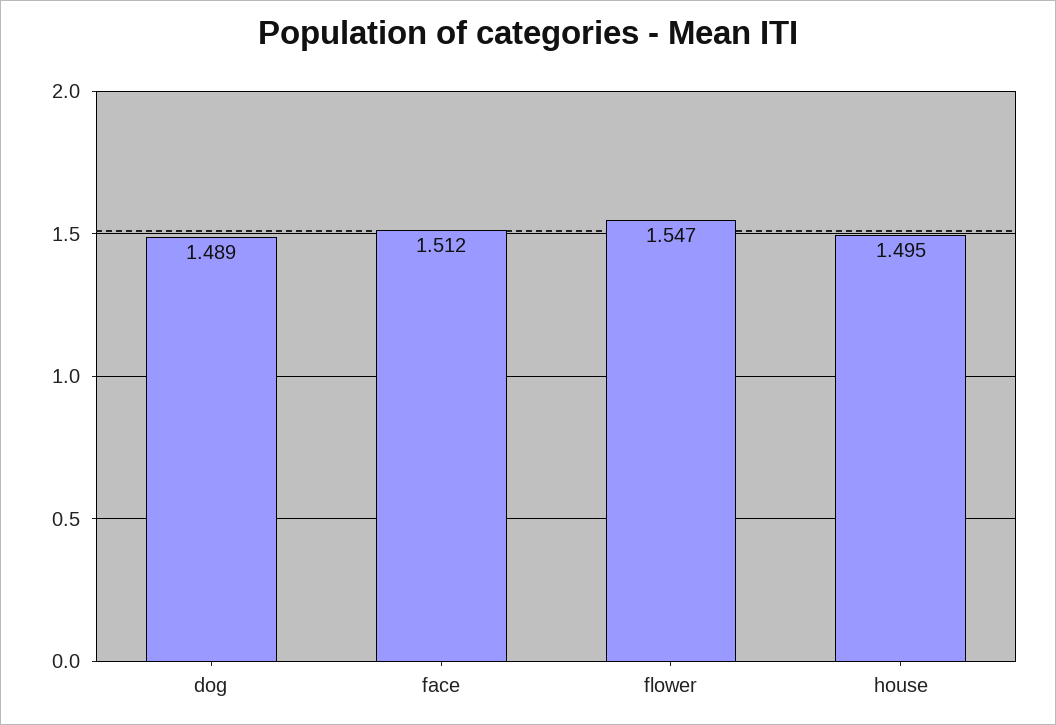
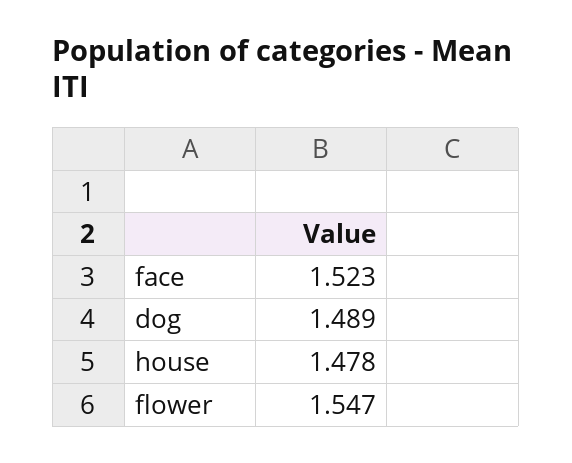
  {
    "dog": 1.489,
-   "face": 1.512,
+   "face": 1.523,
    "flower": 1.547,
-   "house": 1.495
+   "house": 1.478
  }

